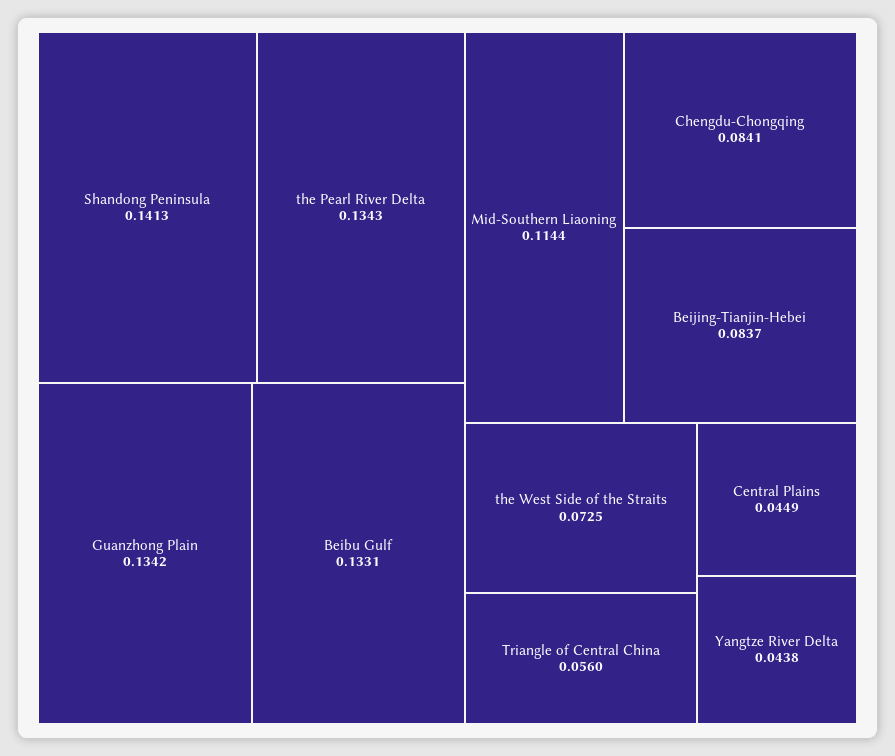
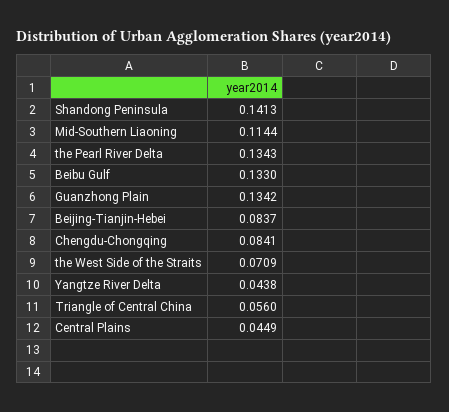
  {
    "Shandong Peninsula": 0.1413,
    "the Pearl River Delta": 0.1343,
    "Guanzhong Plain": 0.1342,
-   "Beibu Gulf": 0.1331,
+   "Beibu Gulf": 0.133,
    "Mid-Southern Liaoning": 0.1144,
    "Chengdu-Chongqing": 0.0841,
    "Beijing-Tianjin-Hebei": 0.0837,
-   "the West Side of the Straits": 0.0725,
+   "the West Side of the Straits": 0.0709,
    "Triangle of Central China": 0.056,
    "Central Plains": 0.0449,
    "Yangtze River Delta": 0.0438
  }

